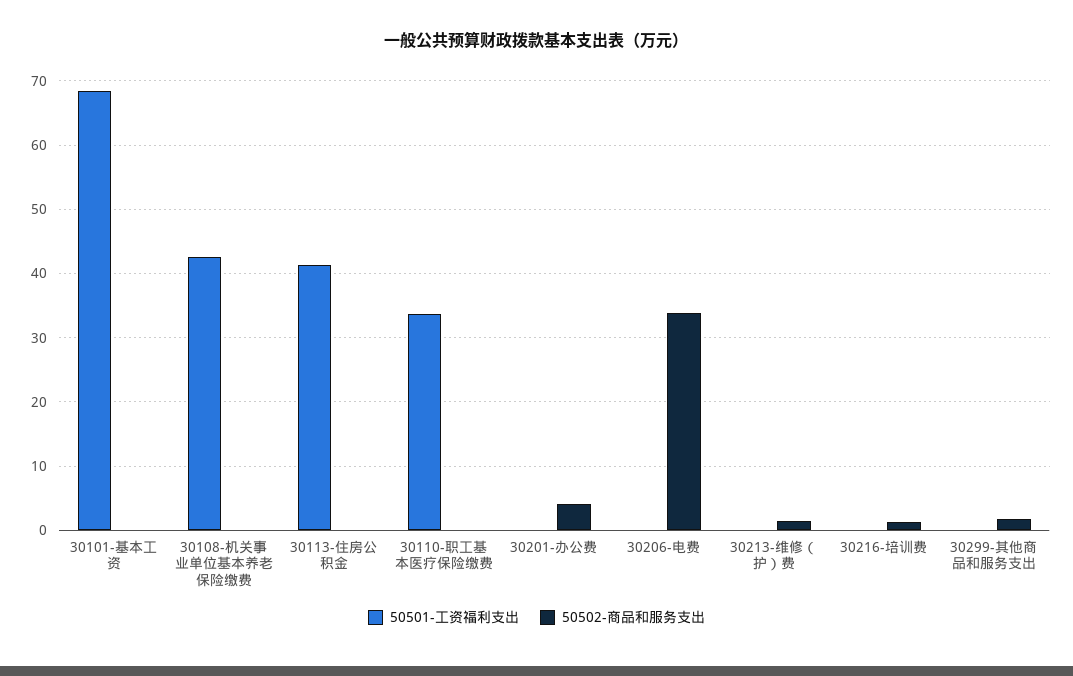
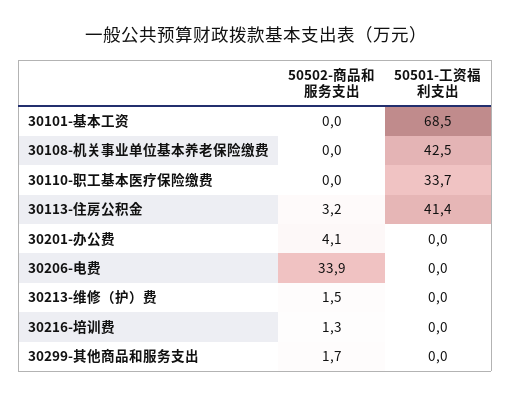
  {
    "50501-工资福利支出": {
      "30101-基本工资": 68.5,
      "30108-机关事业单位基本养老保险缴费": 42.5,
      "30113-住房公积金": 41.4,
      "30110-职工基本医疗保险缴费": 33.7,
      "30201-办公费": 0,
      "30206-电费": 0,
      "30213-维修（护）费": 0,
      "30216-培训费": 0,
      "30299-其他商品和服务支出": 0
    },
    "50502-商品和服务支出": {
      "30101-基本工资": 0,
      "30108-机关事业单位基本养老保险缴费": 0,
-     "30113-住房公积金": 0,
+     "30113-住房公积金": 3.2,
      "30110-职工基本医疗保险缴费": 0,
      "30201-办公费": 4.1,
      "30206-电费": 33.9,
      "30213-维修（护）费": 1.5,
      "30216-培训费": 1.3,
      "30299-其他商品和服务支出": 1.7
    }
  }

